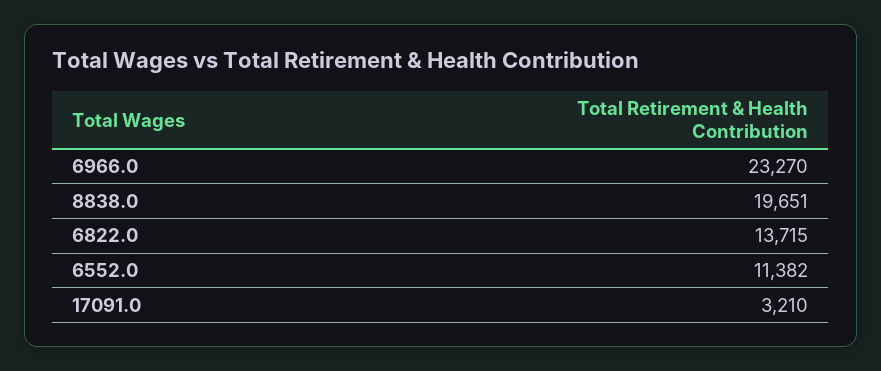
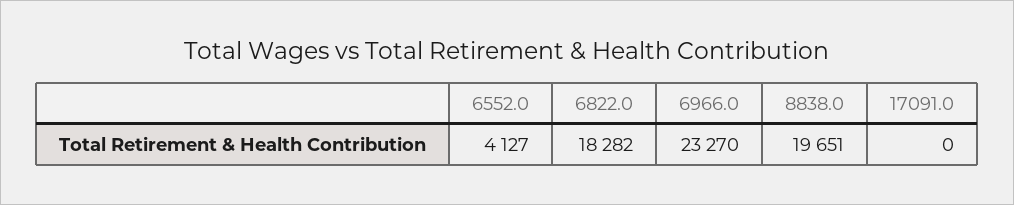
  {
    "6966.0": 23270,
    "8838.0": 19651,
-   "6822.0": 13715,
+   "6822.0": 18282,
-   "6552.0": 11382,
+   "6552.0": 4127,
-   "17091.0": 3210
+   "17091.0": 0
  }

